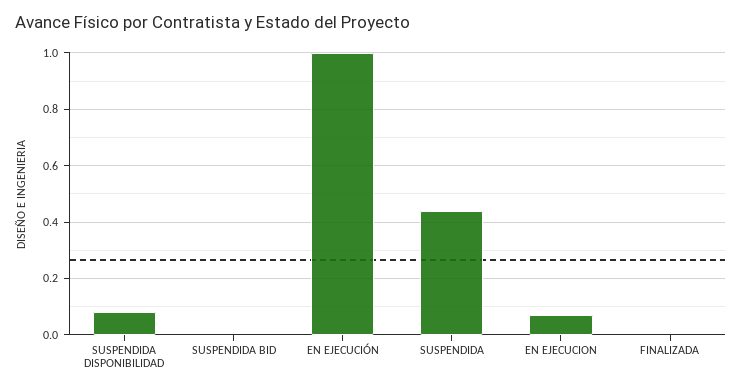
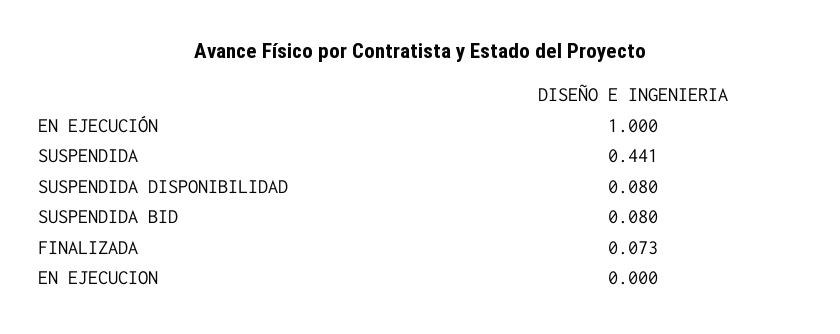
  {
    "SUSPENDIDA DISPONIBILIDAD": 0.08,
-   "SUSPENDIDA BID": 0,
+   "SUSPENDIDA BID": 0.08,
    "EN EJECUCIÓN": 1,
    "SUSPENDIDA": 0.441,
-   "EN EJECUCION": 0.075,
+   "EN EJECUCION": 0,
-   "FINALIZADA": 0
+   "FINALIZADA": 0.073
  }

